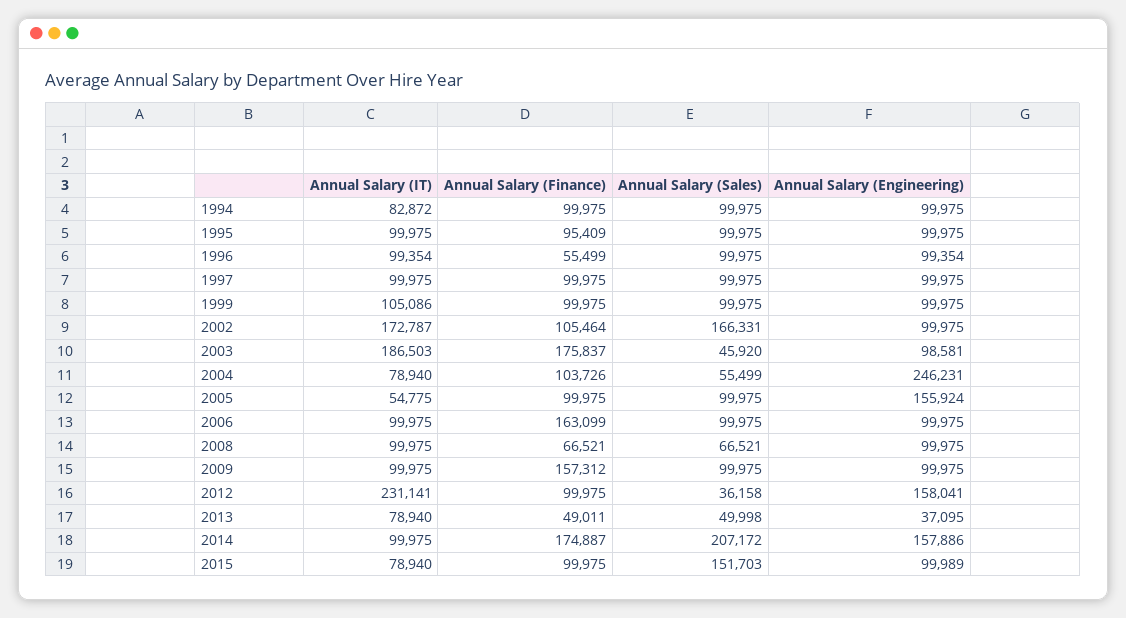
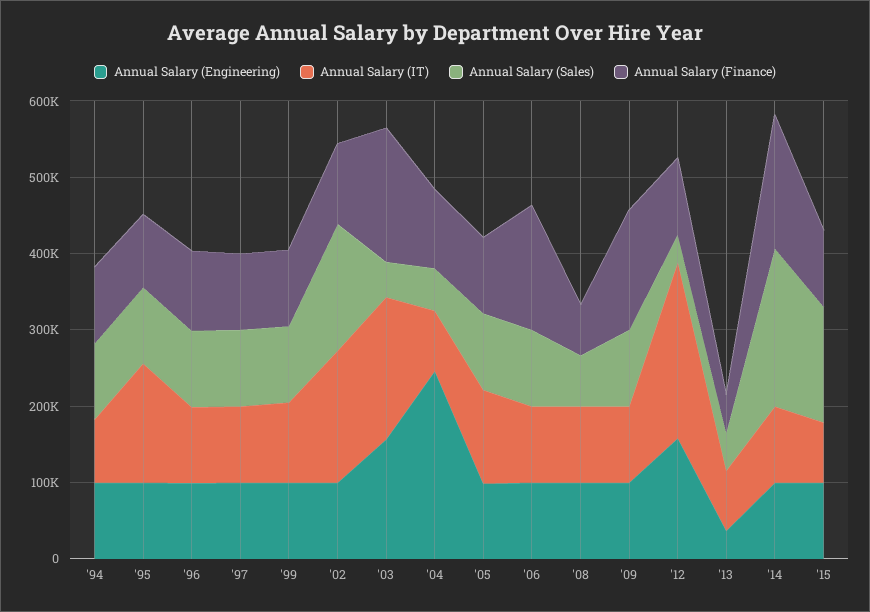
  {
    "Annual Salary (IT)": {
      "1994": 82872,
-     "1995": 99975,
+     "1995": 160000,
      "1996": 99354,
      "1997": 99975,
      "1999": 105086,
      "2002": 172787,
      "2003": 186503,
      "2004": 78940,
-     "2005": 54775,
+     "2005": 120000,
      "2006": 99975,
      "2008": 99975,
      "2009": 99975,
      "2012": 231141,
      "2013": 78940,
      "2014": 99975,
      "2015": 78940
    },
    "Annual Salary (Finance)": {
      "1994": 99975,
      "1995": 95409,
-     "1996": 55499,
+     "1996": 100000,
      "1997": 99975,
      "1999": 99975,
      "2002": 105464,
      "2003": 175837,
      "2004": 103726,
      "2005": 99975,
      "2006": 163099,
      "2008": 66521,
      "2009": 157312,
      "2012": 99975,
      "2013": 49011,
      "2014": 174887,
      "2015": 99975
    },
    "Annual Salary (Sales)": {
      "1994": 99975,
      "1995": 99975,
      "1996": 99975,
      "1997": 99975,
      "1999": 99975,
      "2002": 166331,
      "2003": 45920,
      "2004": 55499,
      "2005": 99975,
      "2006": 99975,
      "2008": 66521,
      "2009": 99975,
      "2012": 36158,
      "2013": 49998,
      "2014": 207172,
      "2015": 151703
    },
    "Annual Salary (Engineering)": {
      "1994": 99975,
      "1995": 99975,
      "1996": 99354,
      "1997": 99975,
      "1999": 99975,
      "2002": 99975,
-     "2003": 98581,
+     "2003": 160000,
      "2004": 246231,
-     "2005": 155924,
+     "2005": 100000,
      "2006": 99975,
      "2008": 99975,
      "2009": 99975,
      "2012": 158041,
      "2013": 37095,
-     "2014": 157886,
+     "2014": 100000,
      "2015": 99989
    }
  }

